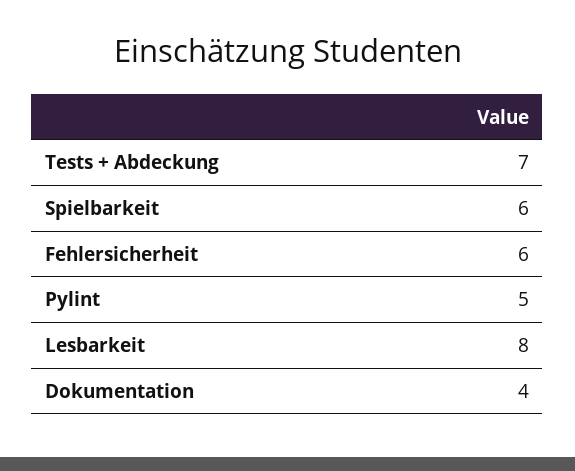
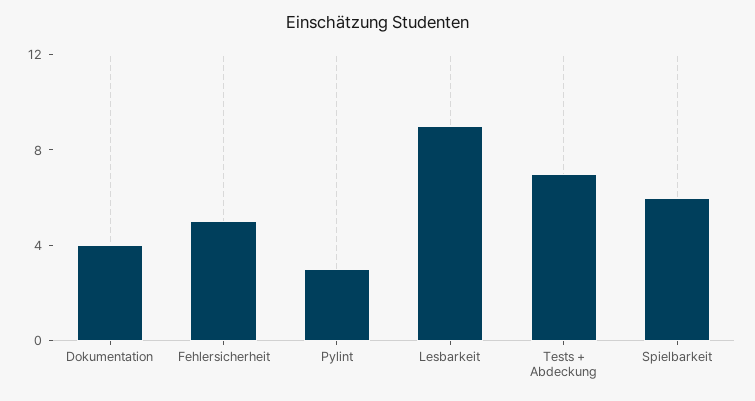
  {
    "Tests + Abdeckung": 7,
    "Spielbarkeit": 6,
-   "Fehlersicherheit": 6,
+   "Fehlersicherheit": 5,
-   "Pylint": 5,
+   "Pylint": 3,
-   "Lesbarkeit": 8,
+   "Lesbarkeit": 9,
    "Dokumentation": 4
  }

